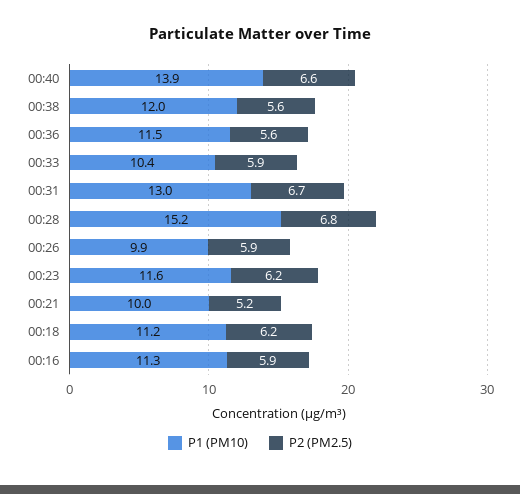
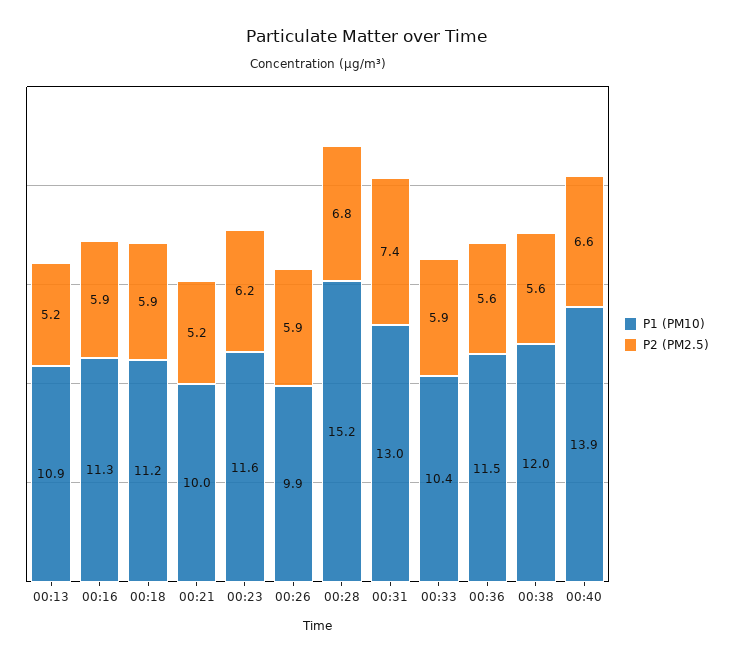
  {
    "P1 (PM10)": {
      "00:40": 13.9,
      "00:38": 12,
      "00:36": 11.5,
      "00:33": 10.4,
      "00:31": 13,
      "00:28": 15.2,
      "00:26": 9.9,
      "00:23": 11.6,
      "00:21": 10,
      "00:18": 11.2,
-     "00:16": 11.3
+     "00:16": 11.3,
+     "00:13": 10.9
    },
    "P2 (PM2.5)": {
      "00:40": 6.6,
      "00:38": 5.6,
      "00:36": 5.6,
      "00:33": 5.9,
-     "00:31": 6.7,
+     "00:31": 7.4,
      "00:28": 6.8,
      "00:26": 5.9,
      "00:23": 6.2,
      "00:21": 5.2,
-     "00:18": 6.2,
+     "00:18": 5.9,
-     "00:16": 5.9
+     "00:16": 5.9,
+     "00:13": 5.2
    }
  }

